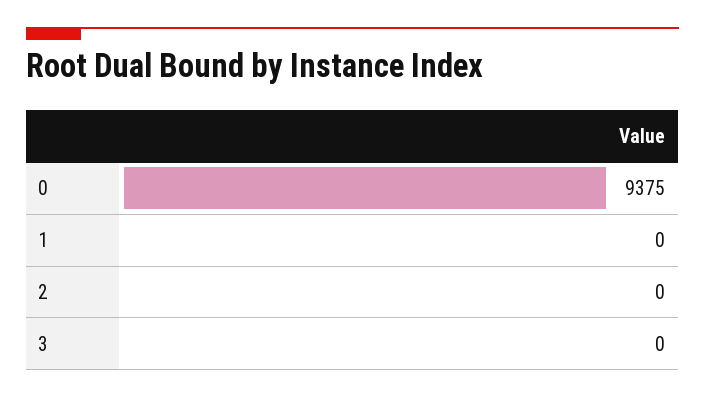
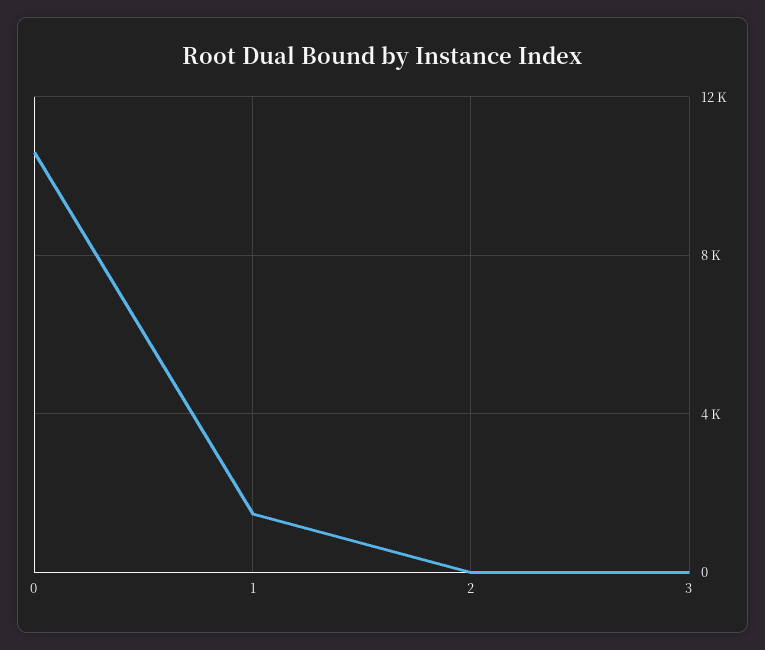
  {
-   "0": 9375,
+   "0": 10500,
-   "1": 0,
+   "1": 1500,
    "2": 0,
    "3": 0
  }

